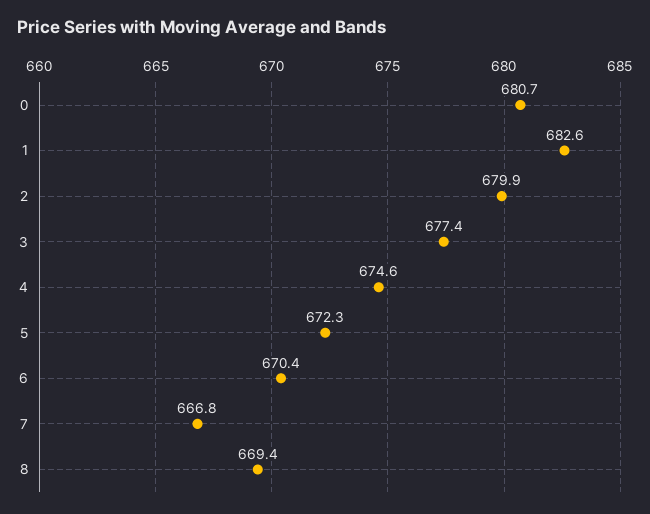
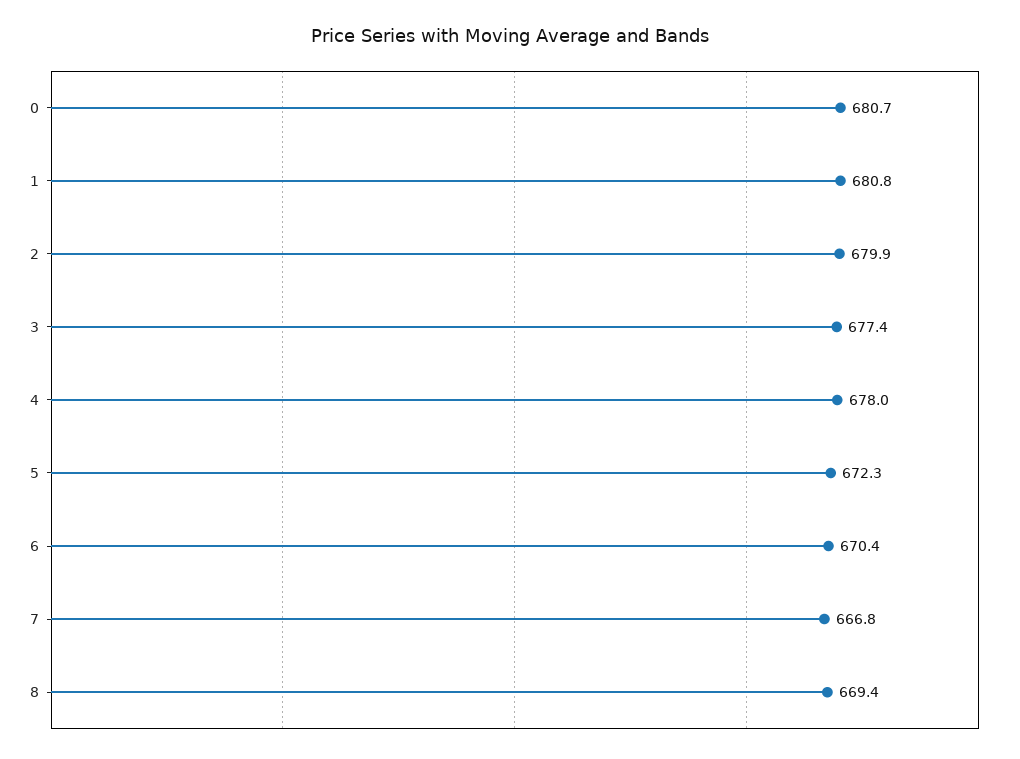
  {
    "0": 680.7,
-   "1": 682.6,
+   "1": 680.8,
    "2": 679.9,
    "3": 677.4,
-   "4": 674.6,
+   "4": 678,
    "5": 672.3,
    "6": 670.4,
    "7": 666.8,
    "8": 669.4
  }

